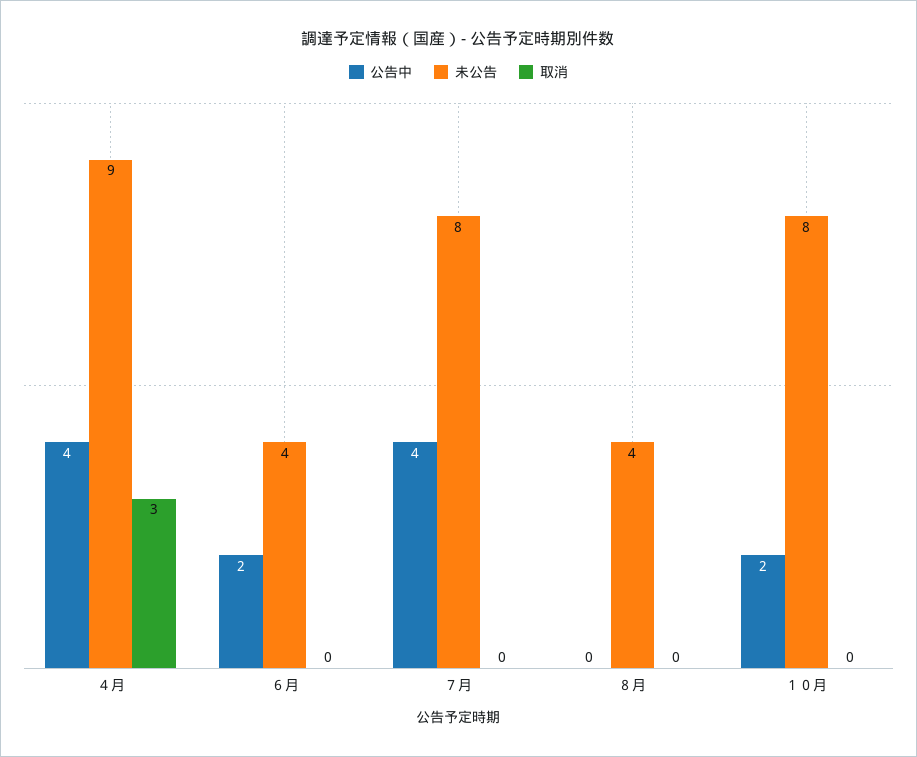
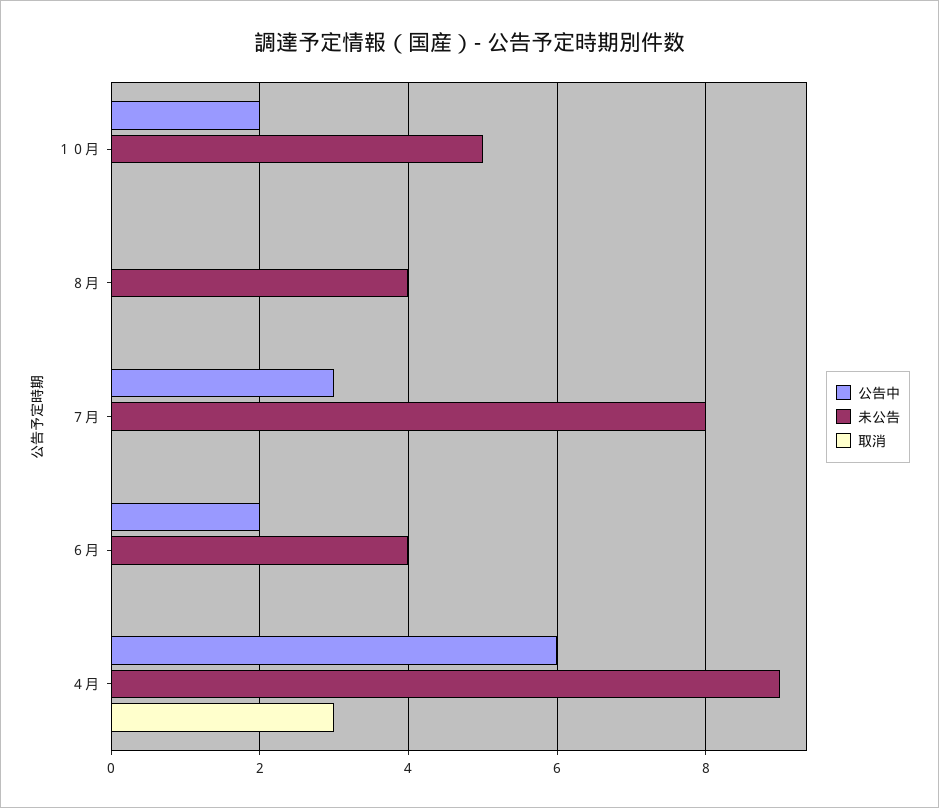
  {
    "公告中": {
-     "４月": 4,
+     "４月": 6,
      "６月": 2,
-     "７月": 4,
+     "７月": 3,
      "８月": 0,
      "１０月": 2
    },
    "未公告": {
      "４月": 9,
      "６月": 4,
      "７月": 8,
      "８月": 4,
-     "１０月": 8
+     "１０月": 5
    },
    "取消": {
      "４月": 3,
      "６月": 0,
      "７月": 0,
      "８月": 0,
      "１０月": 0
    }
  }

